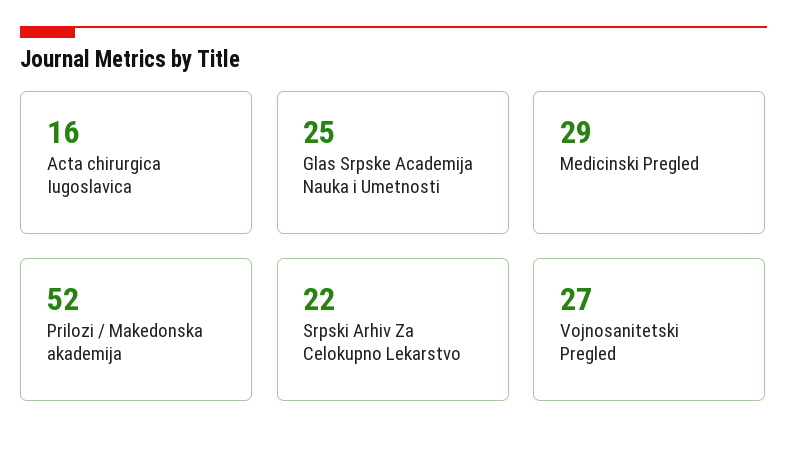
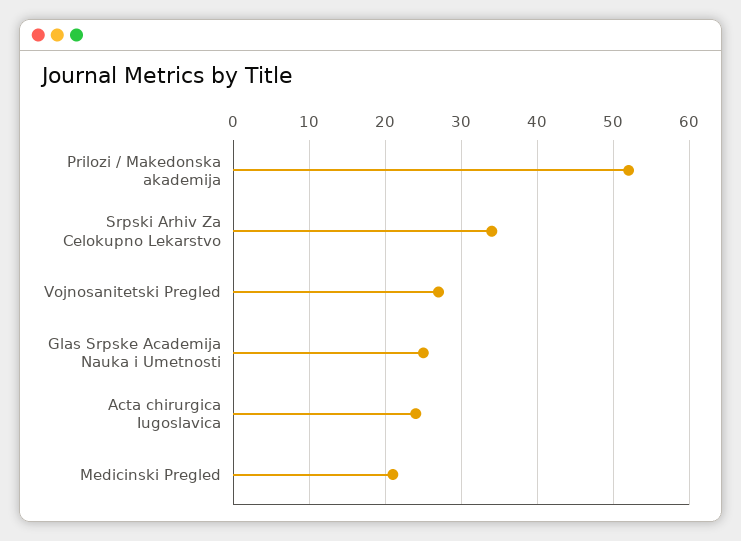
  {
-   "Acta chirurgica Iugoslavica": 16,
+   "Acta chirurgica Iugoslavica": 24,
    "Glas Srpske Academija Nauka i Umetnosti": 25,
-   "Medicinski Pregled": 29,
+   "Medicinski Pregled": 21,
    "Prilozi / Makedonska akademija": 52,
-   "Srpski Arhiv Za Celokupno Lekarstvo": 22,
+   "Srpski Arhiv Za Celokupno Lekarstvo": 34,
    "Vojnosanitetski Pregled": 27
  }

